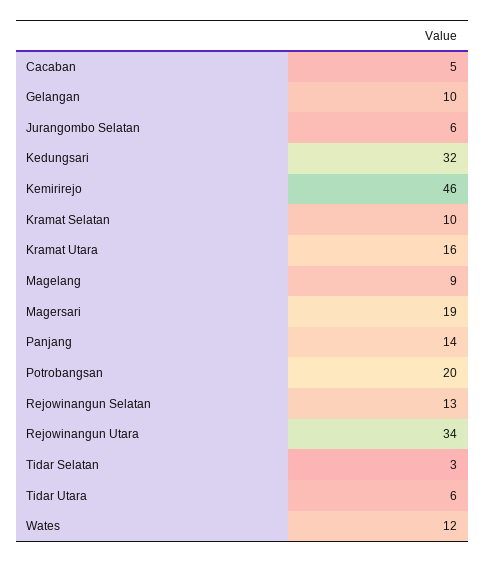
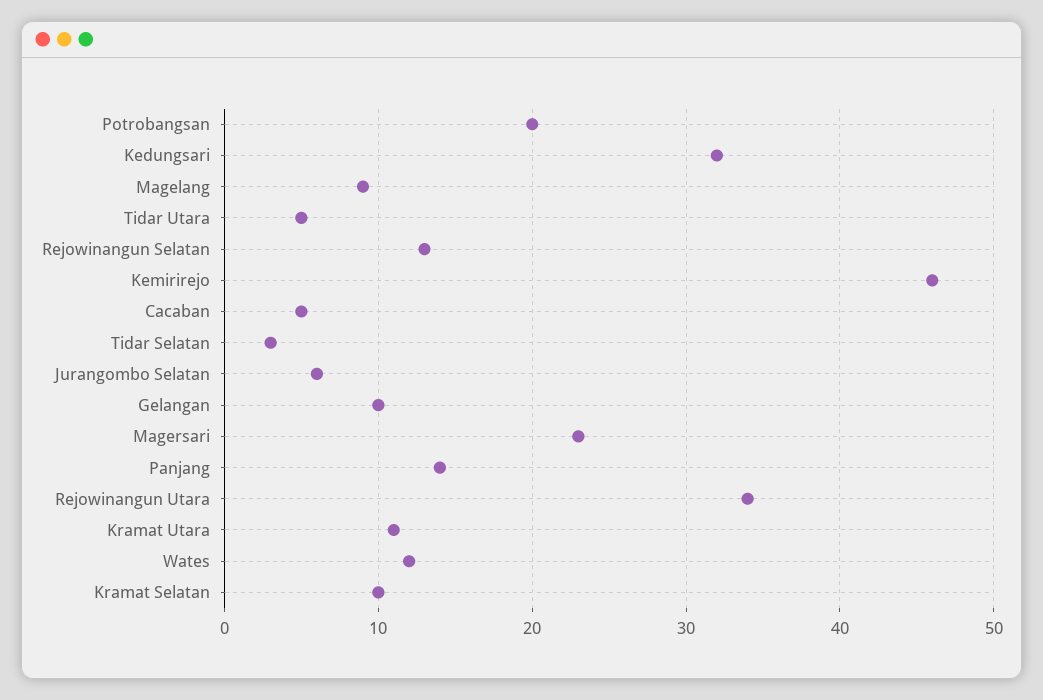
  {
    "Cacaban": 5,
    "Gelangan": 10,
    "Jurangombo Selatan": 6,
    "Kedungsari": 32,
    "Kemirirejo": 46,
    "Kramat Selatan": 10,
-   "Kramat Utara": 16,
+   "Kramat Utara": 11,
    "Magelang": 9,
-   "Magersari": 19,
+   "Magersari": 23,
    "Panjang": 14,
    "Potrobangsan": 20,
    "Rejowinangun Selatan": 13,
    "Rejowinangun Utara": 34,
    "Tidar Selatan": 3,
-   "Tidar Utara": 6,
+   "Tidar Utara": 5,
    "Wates": 12
  }

